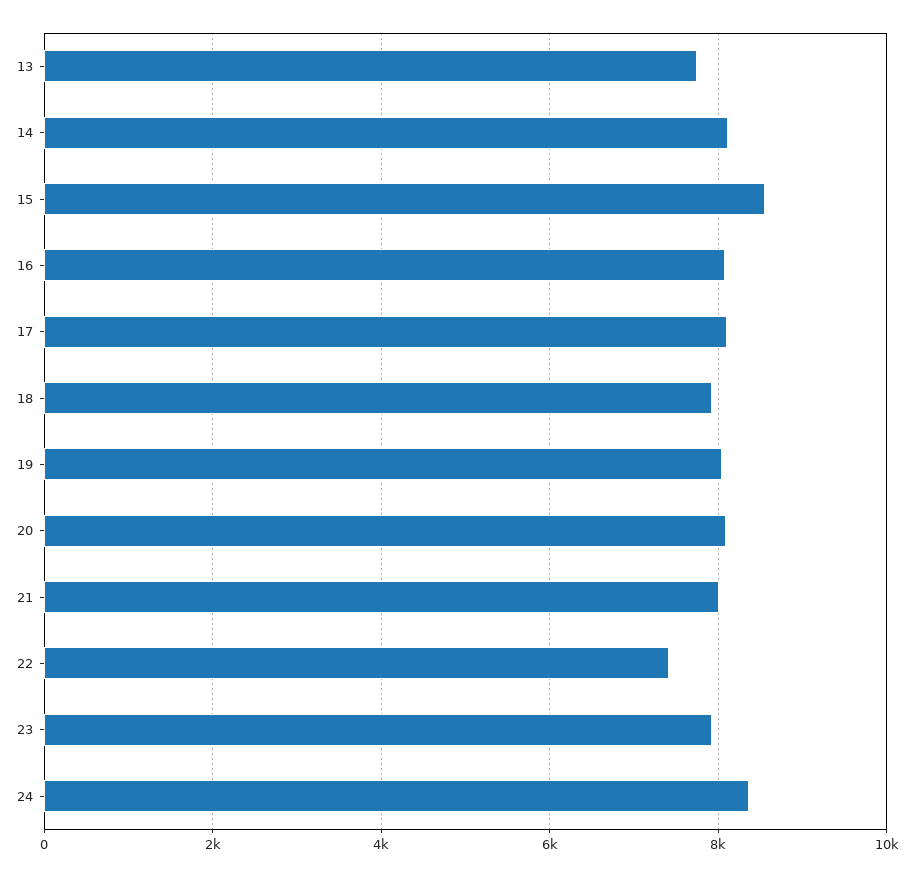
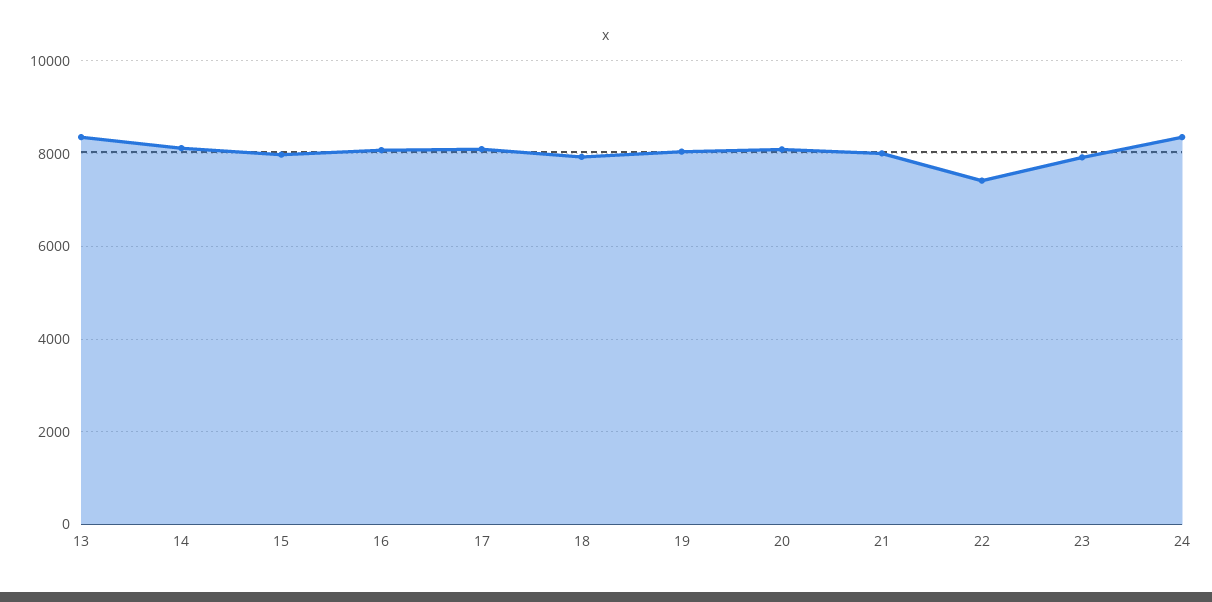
  {
-   "13": 7800,
+   "13": 8400,
    "14": 8200,
-   "15": 8600,
+   "15": 8000,
    "16": 8000,
    "17": 8000,
    "18": 8000,
    "19": 8000,
    "20": 8000,
    "21": 8000,
    "22": 7400,
    "23": 8000,
    "24": 8400
  }

